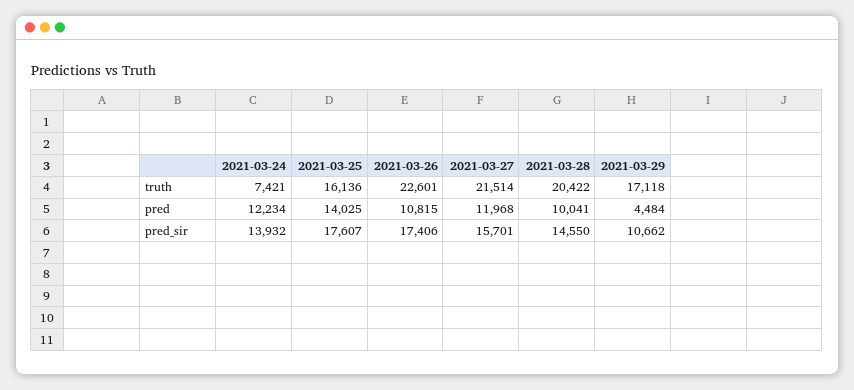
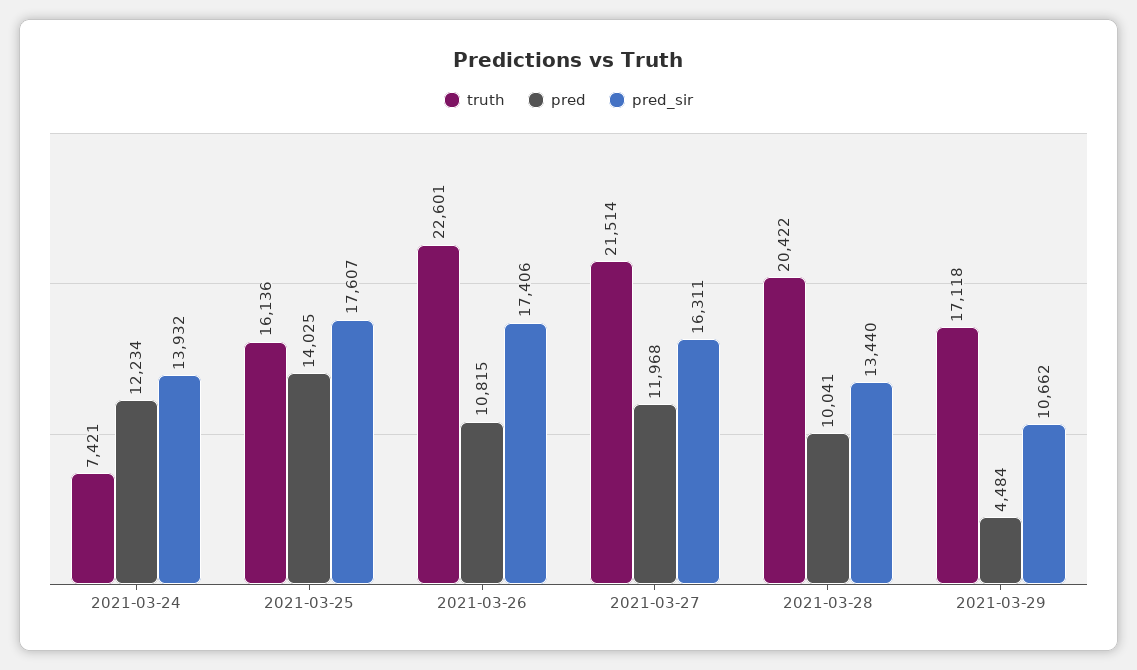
  {
    "truth": {
      "2021-03-24": 7421,
      "2021-03-25": 16136,
      "2021-03-26": 22601,
      "2021-03-27": 21514,
      "2021-03-28": 20422,
      "2021-03-29": 17118
    },
    "pred": {
      "2021-03-24": 12234,
      "2021-03-25": 14025,
      "2021-03-26": 10815,
      "2021-03-27": 11968,
      "2021-03-28": 10041,
      "2021-03-29": 4484
    },
    "pred_sir": {
      "2021-03-24": 13932,
      "2021-03-25": 17607,
      "2021-03-26": 17406,
-     "2021-03-27": 15701,
+     "2021-03-27": 16311,
-     "2021-03-28": 14550,
+     "2021-03-28": 13440,
      "2021-03-29": 10662
    }
  }

